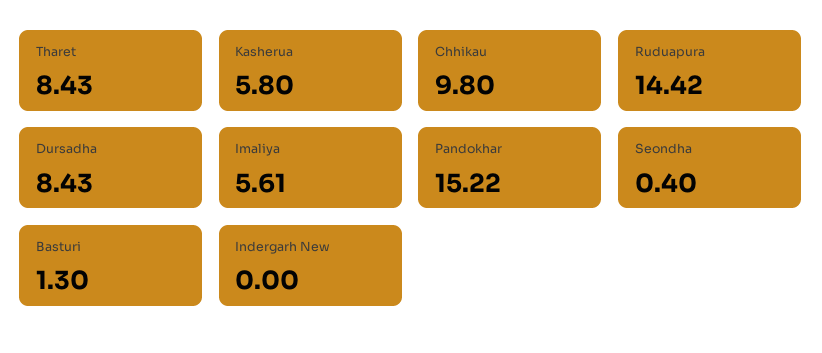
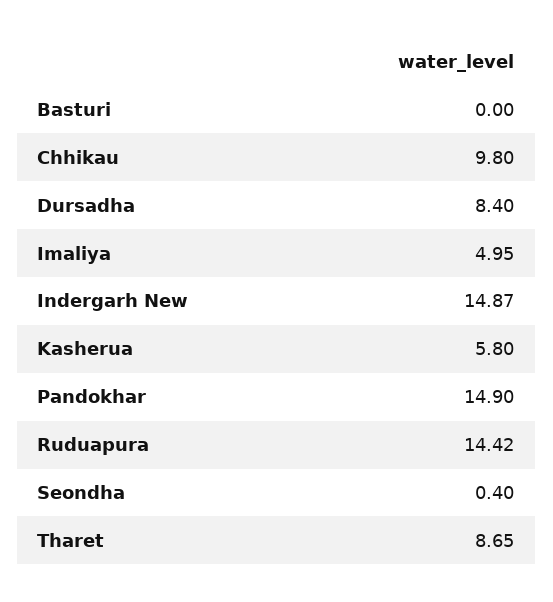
  {
-   "Tharet": 8.43,
+   "Tharet": 8.65,
    "Kasherua": 5.8,
    "Chhikau": 9.8,
    "Ruduapura": 14.42,
-   "Dursadha": 8.43,
+   "Dursadha": 8.4,
-   "Imaliya": 5.61,
+   "Imaliya": 4.95,
-   "Pandokhar": 15.22,
+   "Pandokhar": 14.9,
    "Seondha": 0.4,
-   "Basturi": 1.3,
+   "Basturi": 0,
-   "Indergarh New": 0
+   "Indergarh New": 14.87
  }

